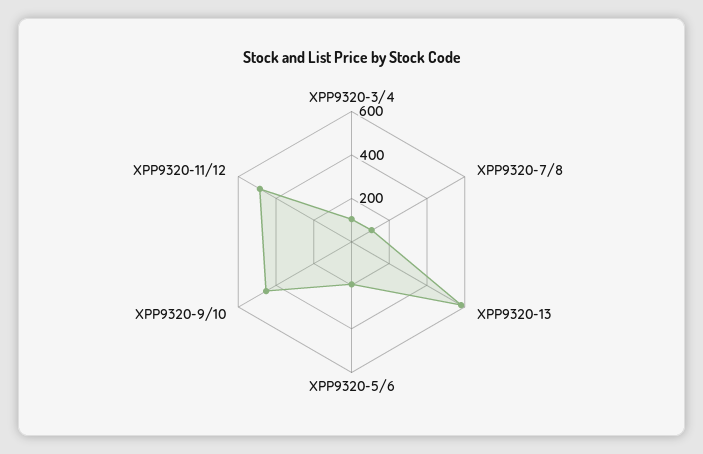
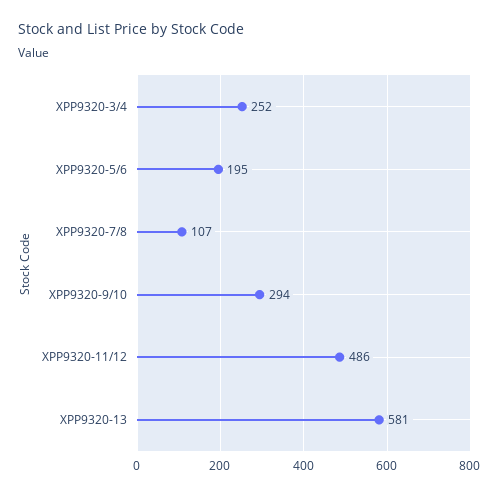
  {
-   "XPP9320-3/4": 100,
+   "XPP9320-3/4": 252,
    "XPP9320-7/8": 107,
    "XPP9320-13": 581,
    "XPP9320-5/6": 195,
-   "XPP9320-9/10": 450,
+   "XPP9320-9/10": 294,
    "XPP9320-11/12": 486
  }

